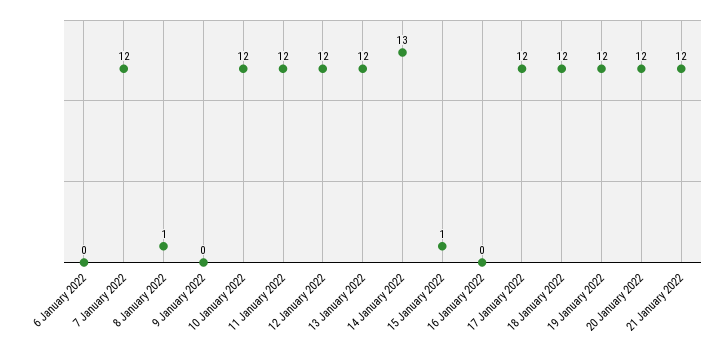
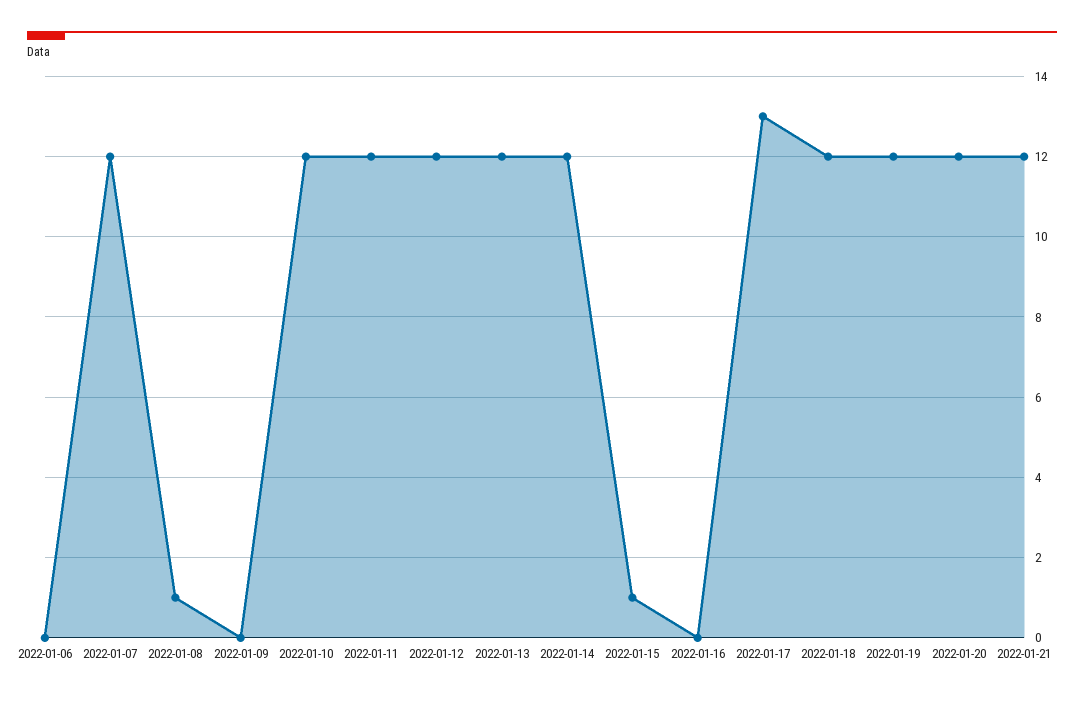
  {
    "6 January 2022": 0,
    "7 January 2022": 12,
    "8 January 2022": 1,
    "9 January 2022": 0,
    "10 January 2022": 12,
    "11 January 2022": 12,
    "12 January 2022": 12,
    "13 January 2022": 12,
-   "14 January 2022": 13,
+   "14 January 2022": 12,
    "15 January 2022": 1,
    "16 January 2022": 0,
-   "17 January 2022": 12,
+   "17 January 2022": 13,
    "18 January 2022": 12,
    "19 January 2022": 12,
    "20 January 2022": 12,
    "21 January 2022": 12
  }

